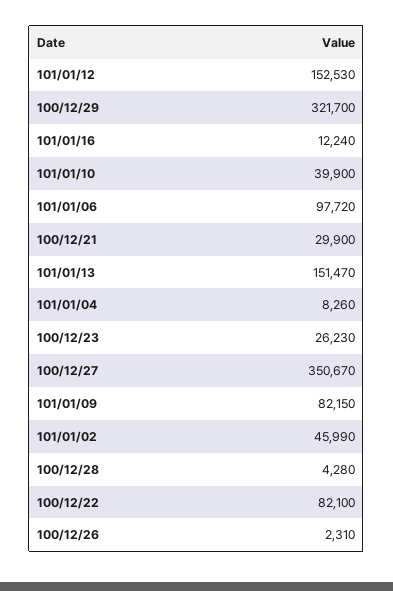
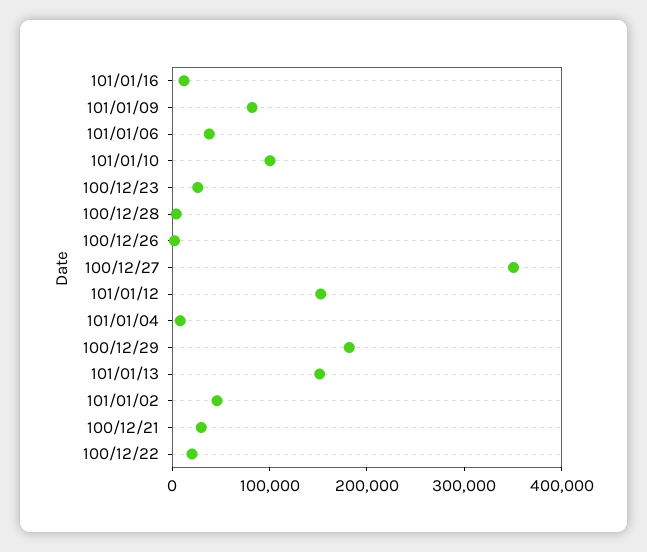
  {
    "101/01/12": 152530,
-   "100/12/29": 321700,
+   "100/12/29": 180000,
    "101/01/16": 12240,
-   "101/01/10": 39900,
+   "101/01/10": 100000,
-   "101/01/06": 97720,
+   "101/01/06": 40000,
    "100/12/21": 29900,
    "101/01/13": 151470,
    "101/01/04": 8260,
    "100/12/23": 26230,
    "100/12/27": 350670,
    "101/01/09": 82150,
    "101/01/02": 45990,
    "100/12/28": 4280,
-   "100/12/22": 82100,
+   "100/12/22": 20000,
    "100/12/26": 2310
  }

